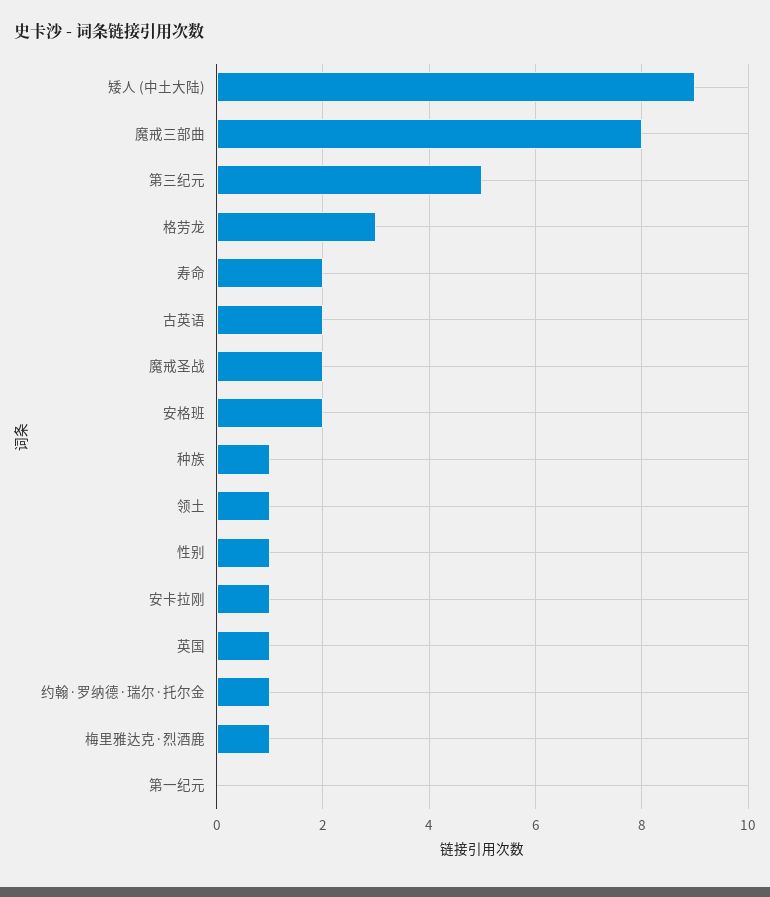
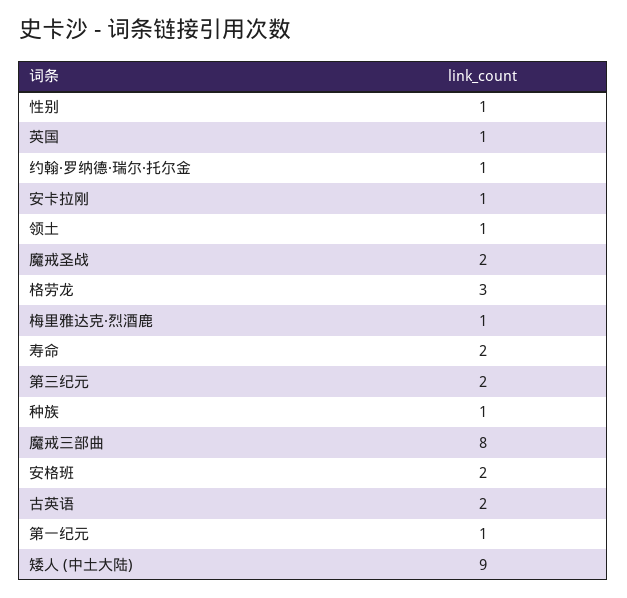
  {
    "矮人 (中土大陆)": 9,
    "魔戒三部曲": 8,
-   "第三纪元": 5,
+   "第三纪元": 2,
    "格劳龙": 3,
    "寿命": 2,
    "古英语": 2,
    "魔戒圣战": 2,
    "安格班": 2,
    "种族": 1,
    "领土": 1,
    "性别": 1,
    "安卡拉刚": 1,
    "英国": 1,
    "约翰·罗纳德·瑞尔·托尔金": 1,
    "梅里雅达克·烈酒鹿": 1,
-   "第一纪元": 0
+   "第一纪元": 1
  }

